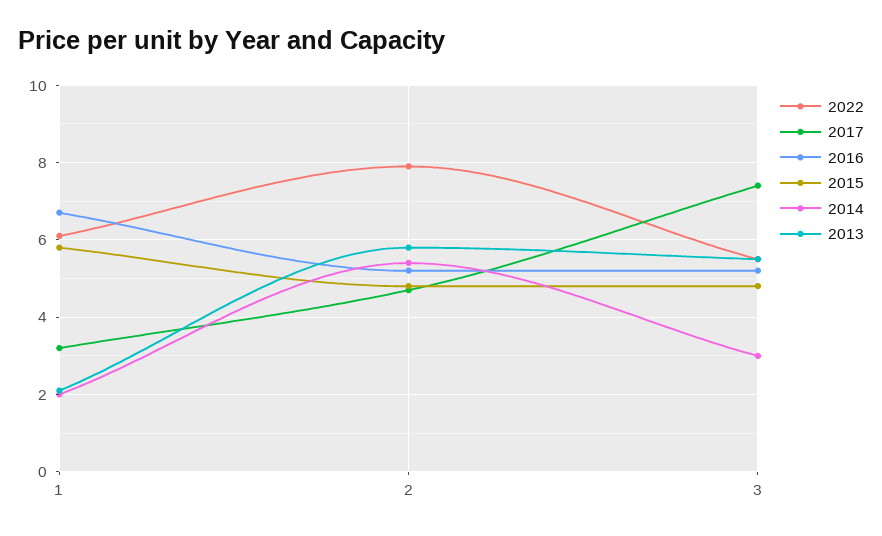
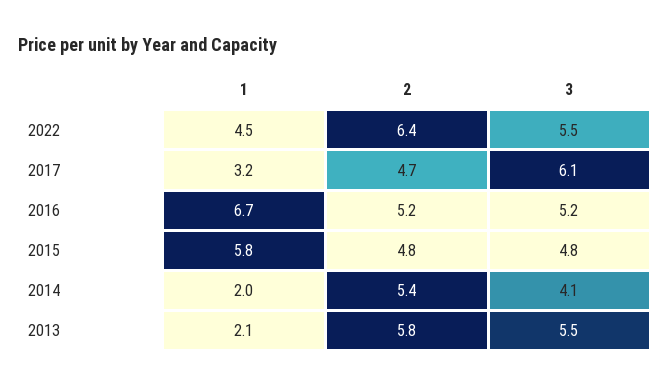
  {
    "2022": {
-     "1": 6,
+     "1": 4.5,
-     "2": 8,
+     "2": 6.4,
      "3": 5.5
    },
    "2017": {
      "1": 3.2,
      "2": 4.7,
-     "3": 7.5
+     "3": 6.1
    },
    "2016": {
      "1": 6.7,
      "2": 5.2,
      "3": 5.2
    },
    "2015": {
      "1": 5.8,
      "2": 4.8,
      "3": 4.8
    },
    "2014": {
      "1": 2,
      "2": 5.4,
-     "3": 3
+     "3": 4.1
    },
    "2013": {
      "1": 2.1,
      "2": 5.8,
      "3": 5.5
    }
  }

